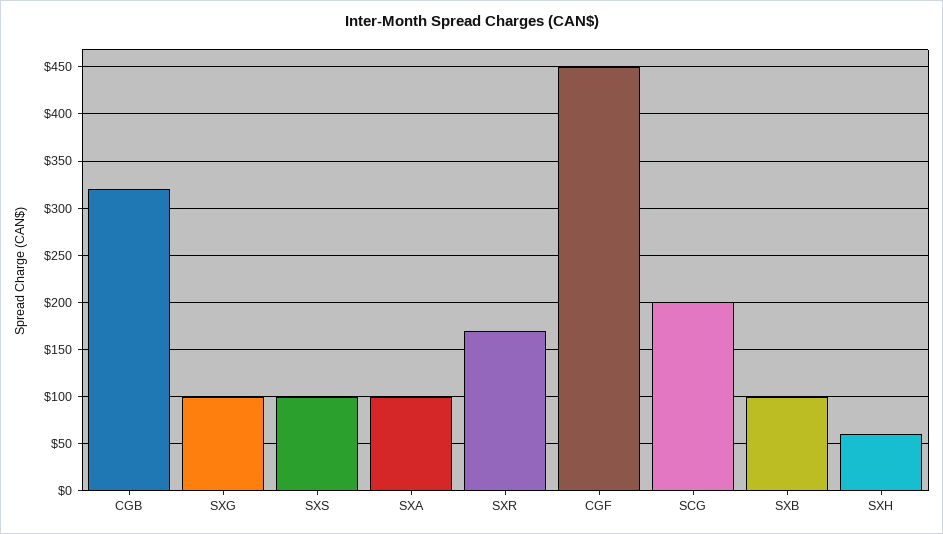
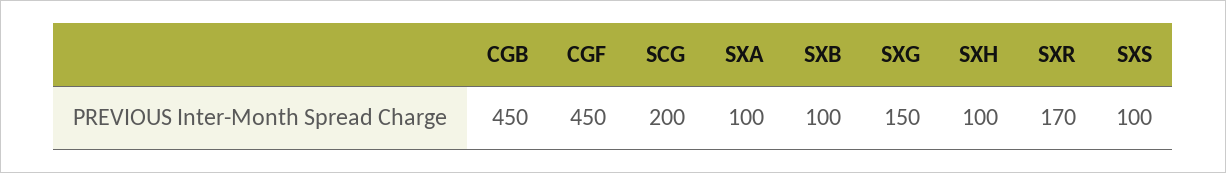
  {
-   "CGB": 320,
+   "CGB": 450,
-   "SXG": 100,
+   "SXG": 150,
    "SXS": 100,
    "SXA": 100,
    "SXR": 170,
    "CGF": 450,
    "SCG": 200,
    "SXB": 100,
-   "SXH": 60
+   "SXH": 100
  }

